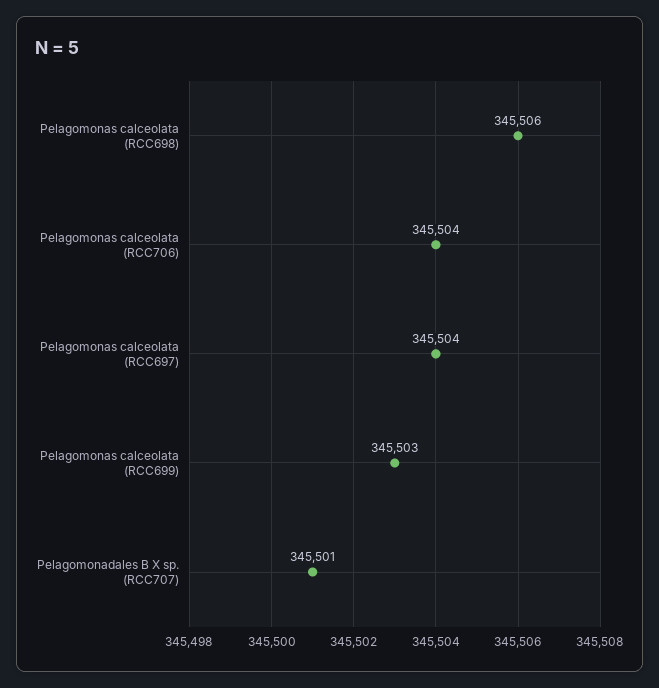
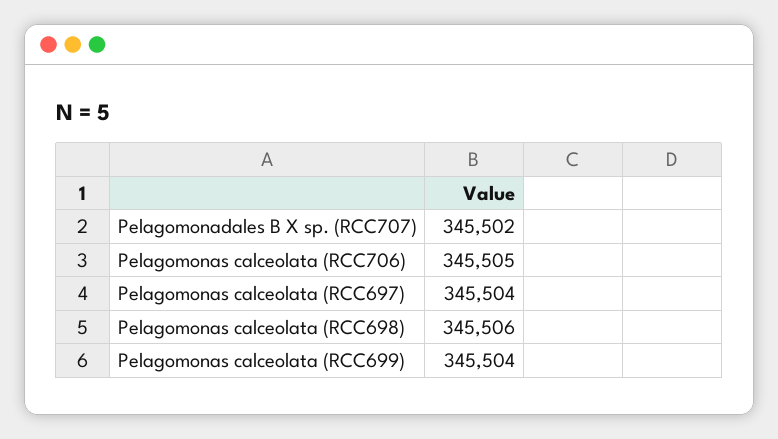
  {
    "Pelagomonas calceolata (RCC698)": 345506,
-   "Pelagomonas calceolata (RCC706)": 345504,
+   "Pelagomonas calceolata (RCC706)": 345505,
    "Pelagomonas calceolata (RCC697)": 345504,
-   "Pelagomonas calceolata (RCC699)": 345503,
+   "Pelagomonas calceolata (RCC699)": 345504,
-   "Pelagomonadales B X sp. (RCC707)": 345501
+   "Pelagomonadales B X sp. (RCC707)": 345502
  }

